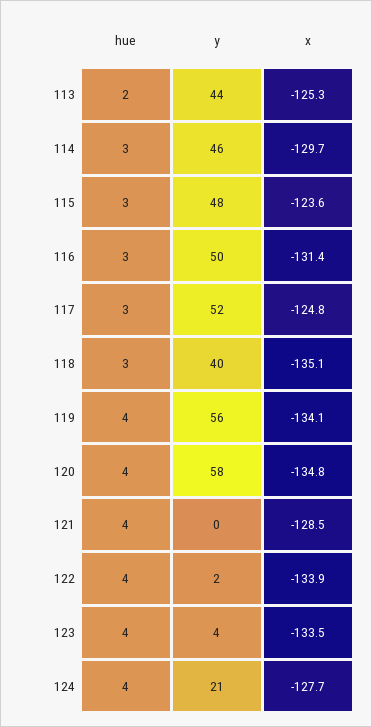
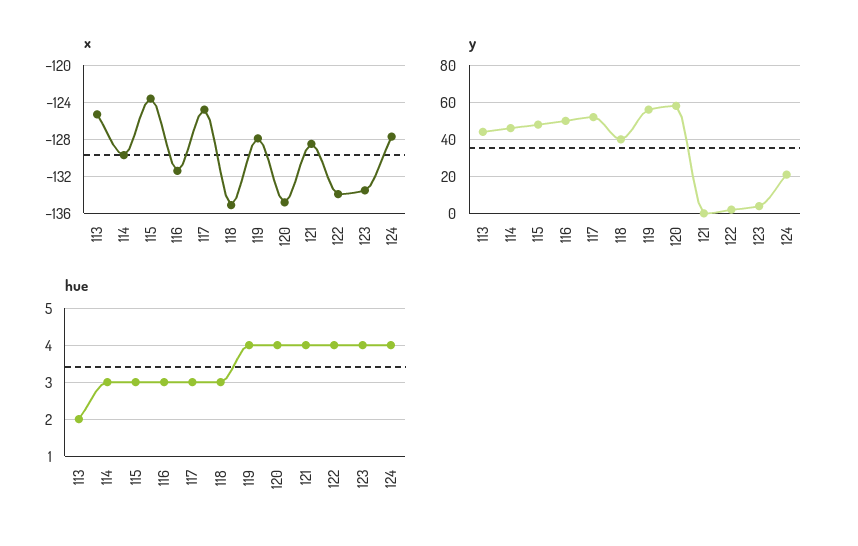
  {
    "hue": {
      "113": 2,
      "114": 3,
      "115": 3,
      "116": 3,
      "117": 3,
      "118": 3,
      "119": 4,
      "120": 4,
      "121": 4,
      "122": 4,
      "123": 4,
      "124": 4
    },
    "y": {
      "113": 44,
      "114": 46,
      "115": 48,
      "116": 50,
      "117": 52,
      "118": 40,
      "119": 56,
      "120": 58,
      "121": 0,
      "122": 2,
      "123": 4,
      "124": 21
    },
    "x": {
      "113": -125.3,
      "114": -129.7,
      "115": -123.6,
      "116": -131.4,
      "117": -124.8,
      "118": -135.1,
-     "119": -134.1,
+     "119": -128,
      "120": -134.8,
      "121": -128.5,
      "122": -133.9,
      "123": -133.5,
      "124": -127.7
    }
  }

